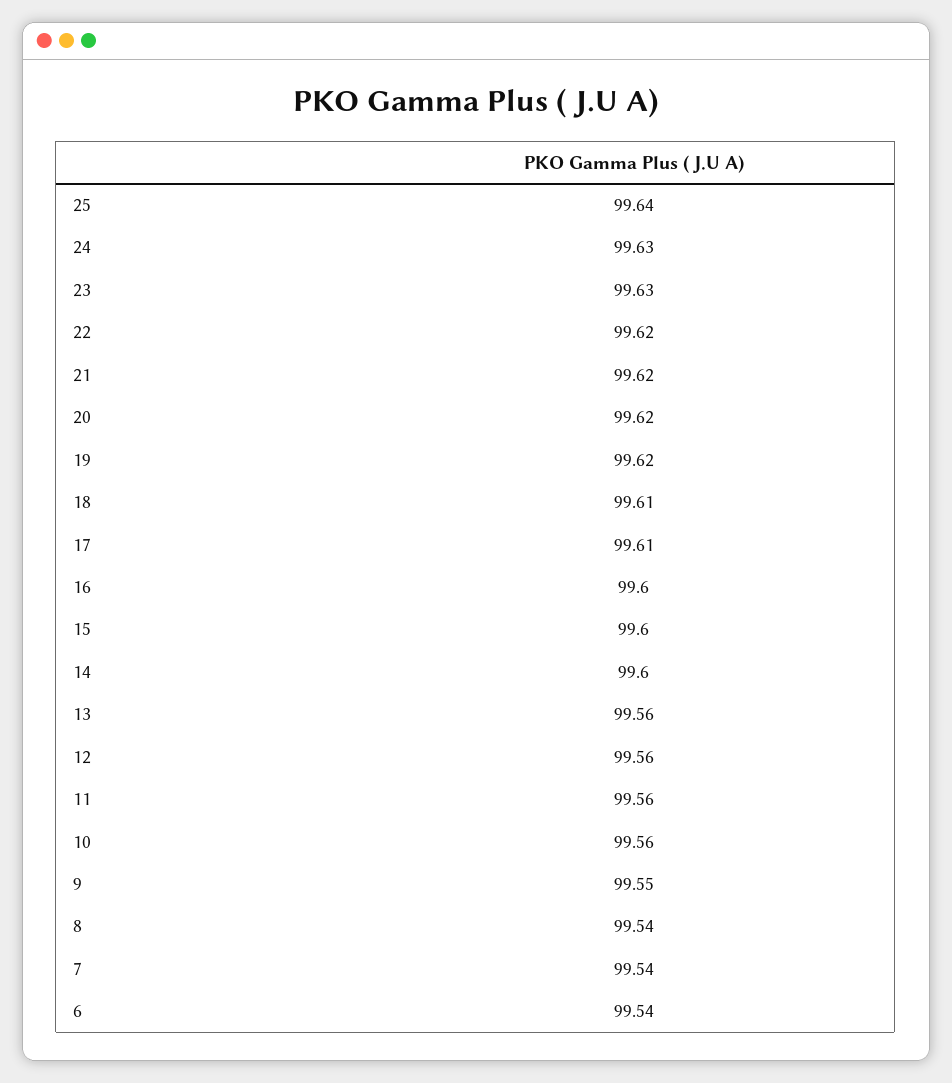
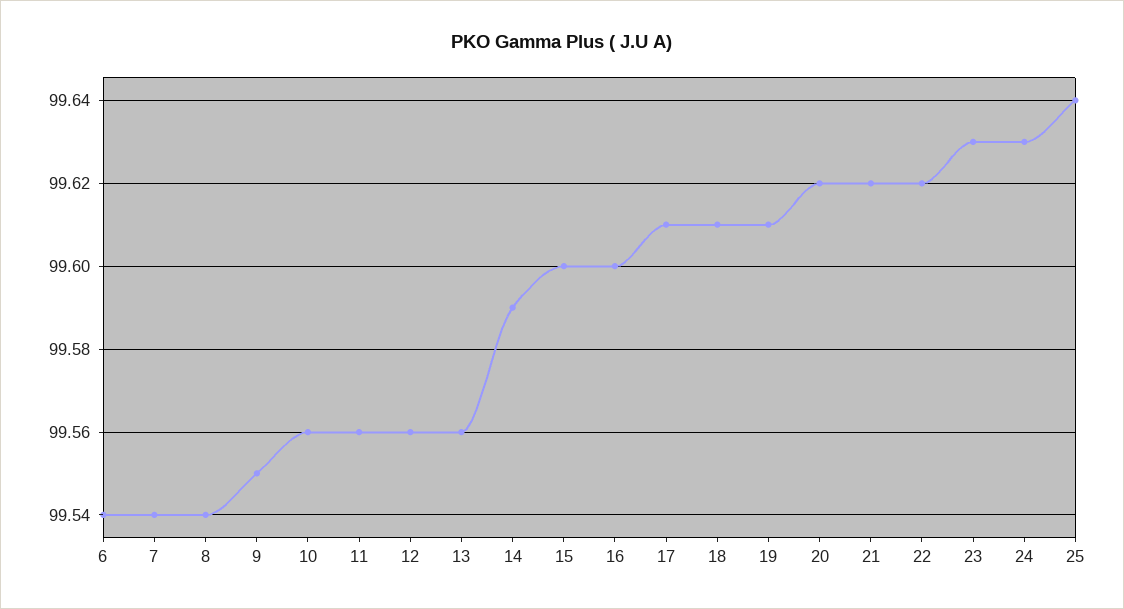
  {
    "25": 99.64,
    "24": 99.63,
    "23": 99.63,
    "22": 99.62,
    "21": 99.62,
    "20": 99.62,
-   "19": 99.62,
+   "19": 99.61,
    "18": 99.61,
    "17": 99.61,
    "16": 99.6,
    "15": 99.6,
-   "14": 99.6,
+   "14": 99.59,
    "13": 99.56,
    "12": 99.56,
    "11": 99.56,
    "10": 99.56,
    "9": 99.55,
    "8": 99.54,
    "7": 99.54,
    "6": 99.54
  }

